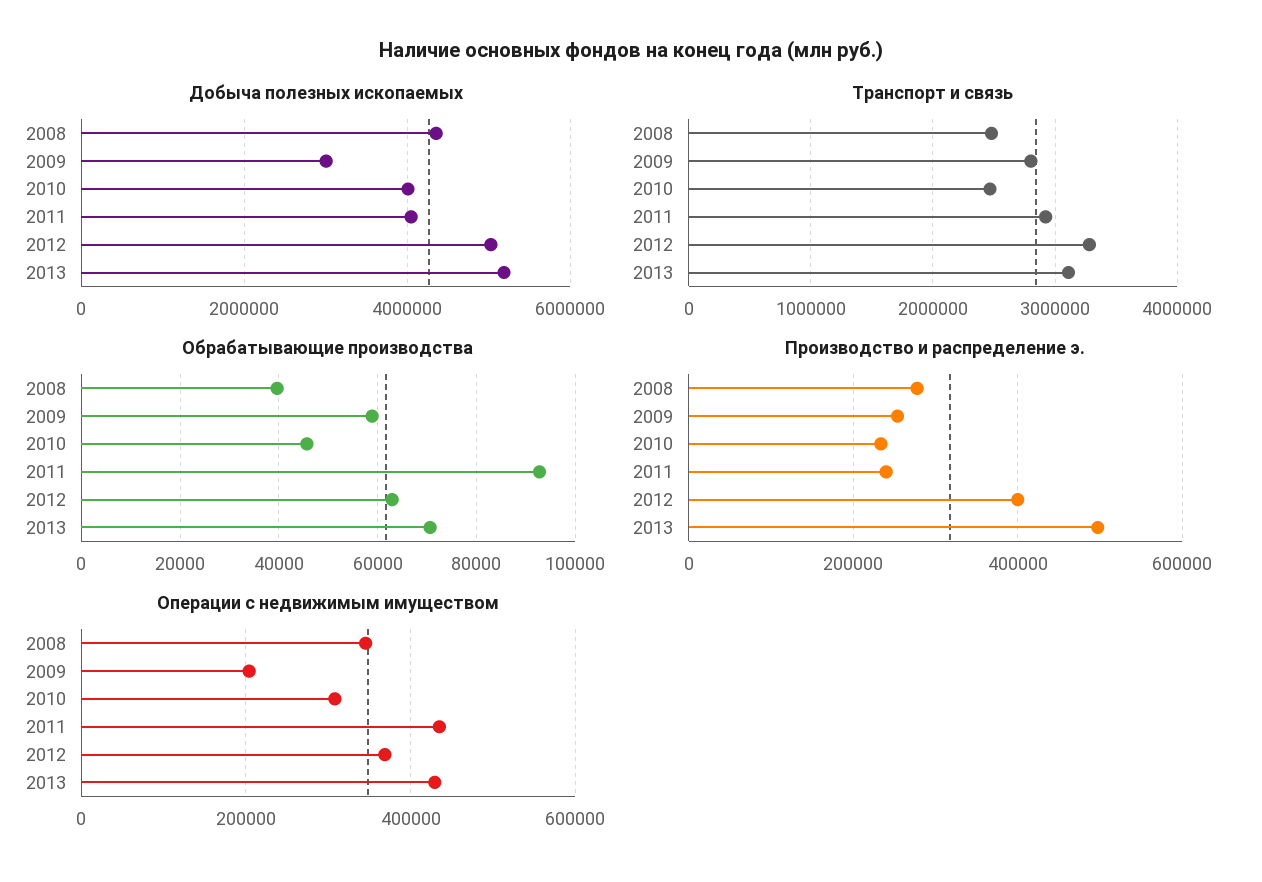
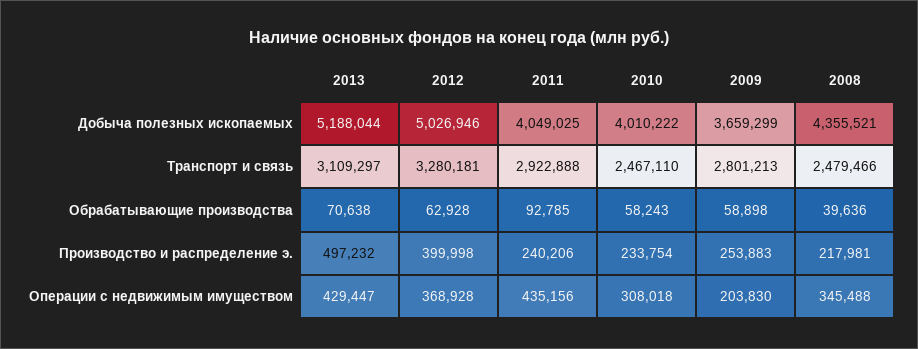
  {
    "Добыча полезных ископаемых": {
      "2008": 4355521,
-     "2009": 3000000,
+     "2009": 3659299,
      "2010": 4010222,
      "2011": 4049025,
      "2012": 5026946,
      "2013": 5188044
    },
    "Транспорт и связь": {
      "2008": 2479466,
      "2009": 2801213,
      "2010": 2467110,
      "2011": 2922888,
      "2012": 3280181,
      "2013": 3109297
    },
    "Обрабатывающие производства": {
      "2008": 39636,
      "2009": 58898,
-     "2010": 46000,
+     "2010": 58243,
      "2011": 92785,
      "2012": 62928,
      "2013": 70638
    },
    "Производство и распределение э.": {
-     "2008": 280000,
+     "2008": 217981,
      "2009": 253883,
      "2010": 233754,
      "2011": 240206,
      "2012": 399998,
      "2013": 497232
    },
    "Операции с недвижимым имуществом": {
      "2008": 345488,
      "2009": 203830,
      "2010": 308018,
      "2011": 435156,
      "2012": 368928,
      "2013": 429447
    }
  }

